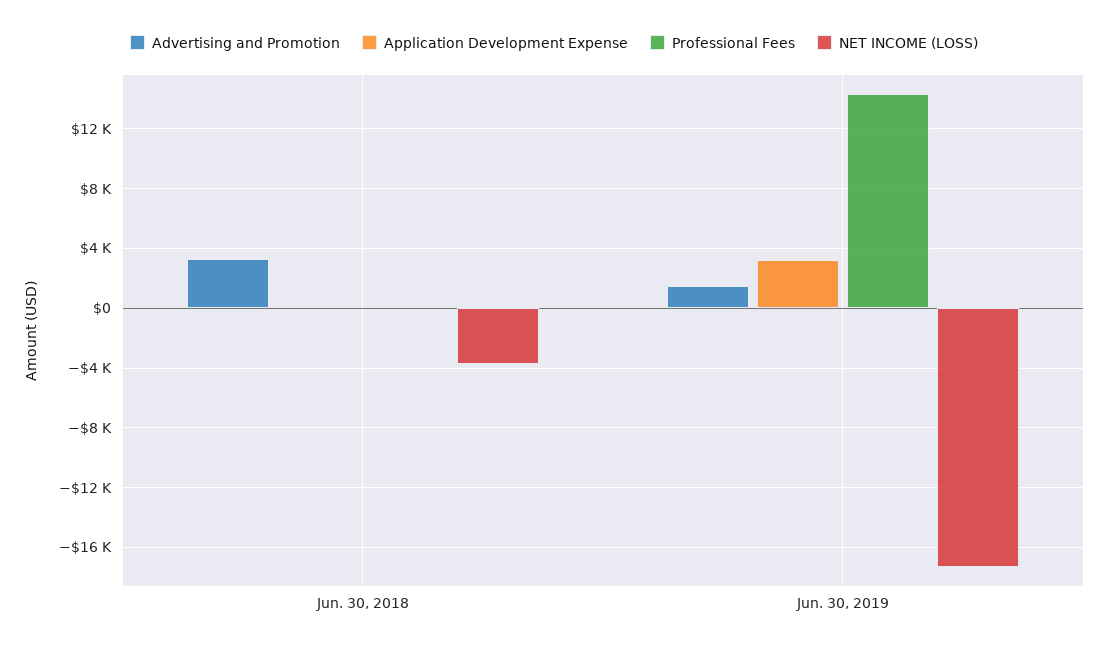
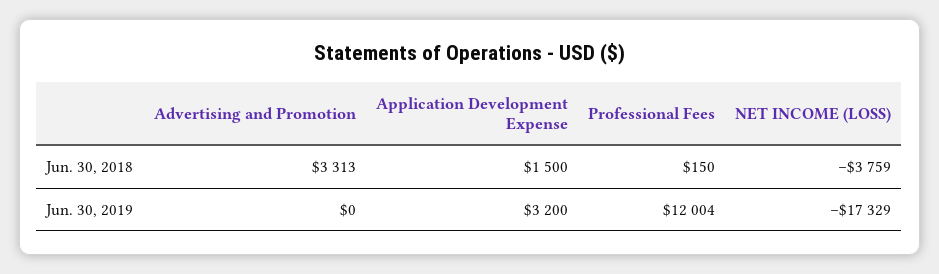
  {
    "Advertising and Promotion": {
      "Jun. 30, 2018": 3313,
-     "Jun. 30, 2019": 1500
+     "Jun. 30, 2019": 0
    },
    "Application Development Expense": {
-     "Jun. 30, 2018": 0,
+     "Jun. 30, 2018": 1500,
      "Jun. 30, 2019": 3200
    },
    "Professional Fees": {
      "Jun. 30, 2018": 150,
-     "Jun. 30, 2019": 14500
+     "Jun. 30, 2019": 12004
    },
    "NET INCOME (LOSS)": {
      "Jun. 30, 2018": -3759,
      "Jun. 30, 2019": -17329
    }
  }

